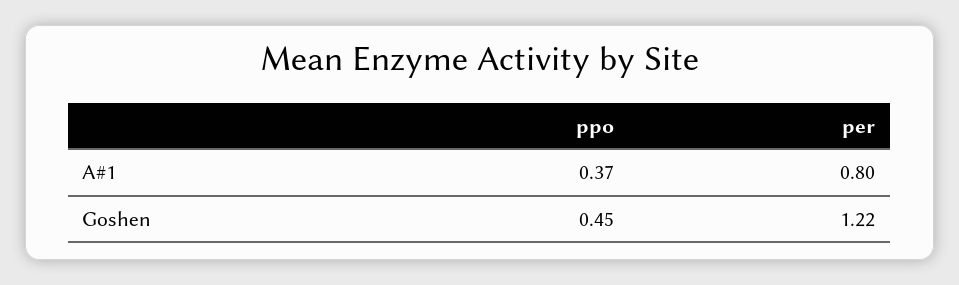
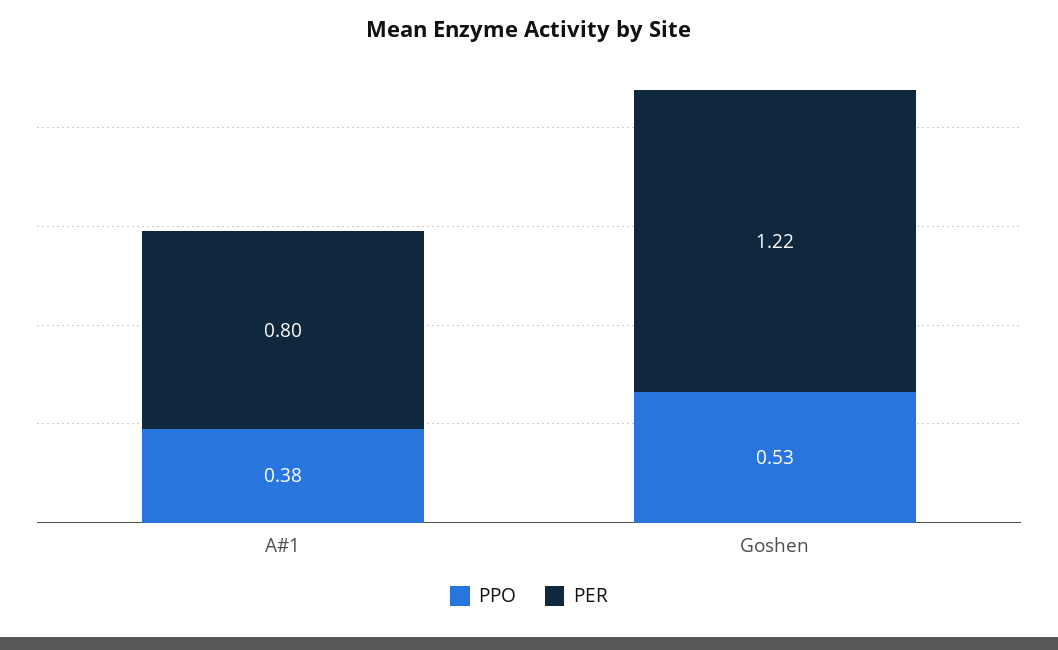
  {
    "ppo": {
-     "A#1": 0.37,
+     "A#1": 0.38,
-     "Goshen": 0.45
+     "Goshen": 0.53
    },
    "per": {
      "A#1": 0.8,
      "Goshen": 1.22
    }
  }

